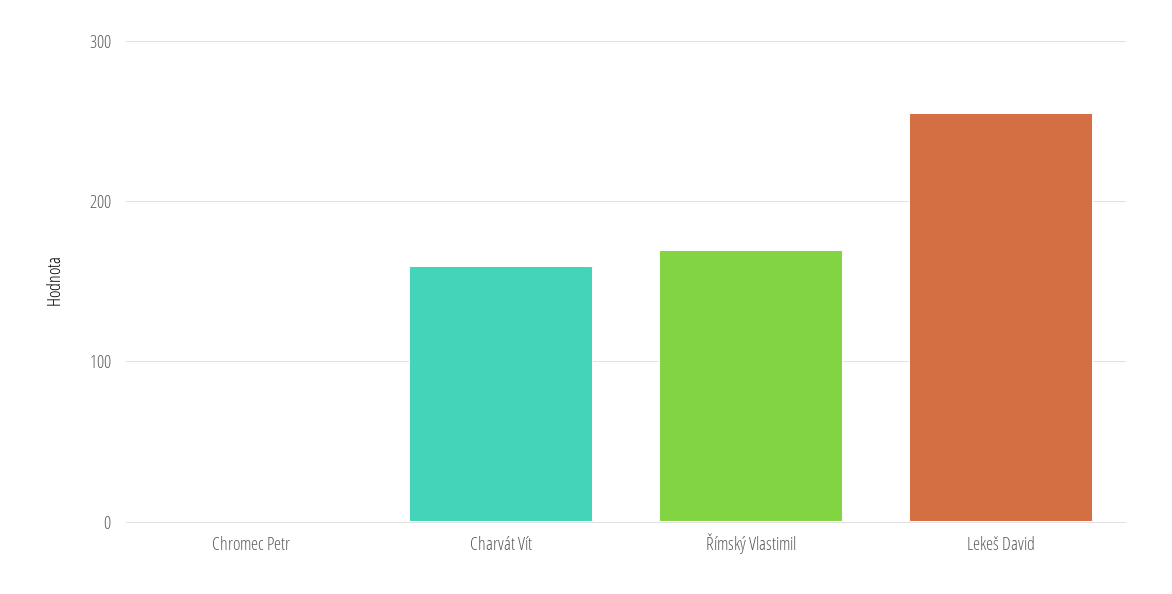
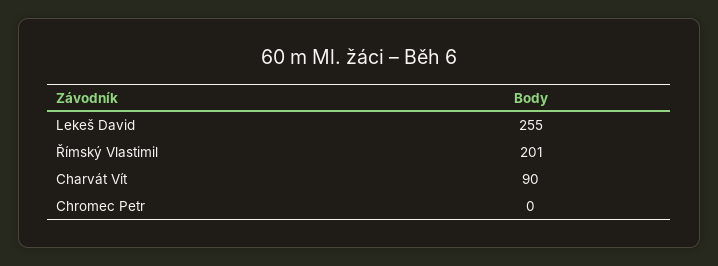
  {
    "Chromec Petr": 0,
-   "Charvát Vít": 160,
+   "Charvát Vít": 90,
-   "Římský Vlastimil": 170,
+   "Římský Vlastimil": 201,
    "Lekeš David": 255
  }

